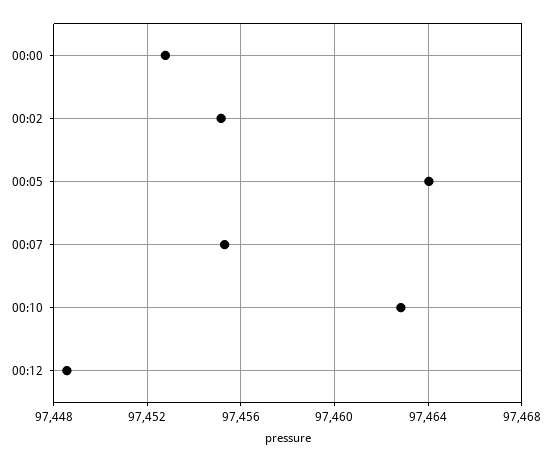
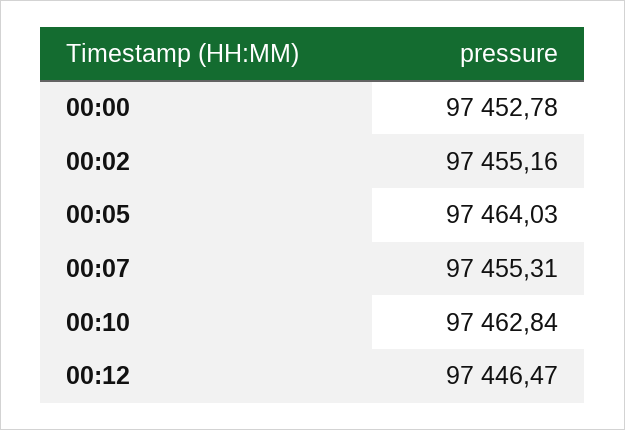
  {
    "00:00": 97452.78,
    "00:02": 97455.16,
    "00:05": 97464.03,
    "00:07": 97455.31,
    "00:10": 97462.84,
-   "00:12": 97448.5
+   "00:12": 97446.47
  }

